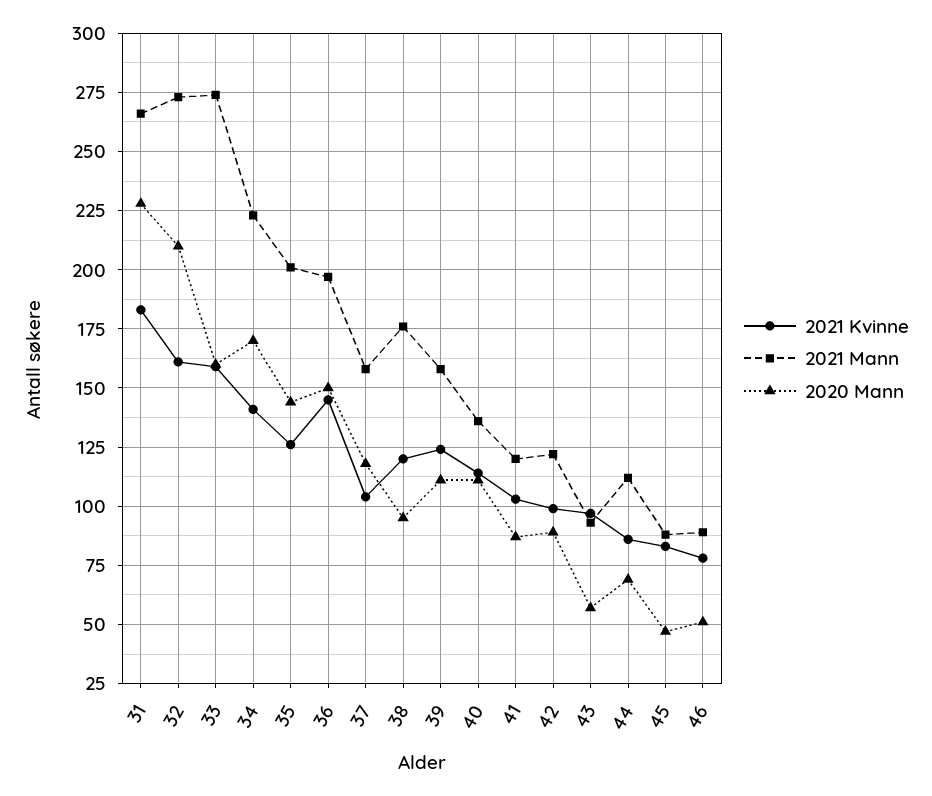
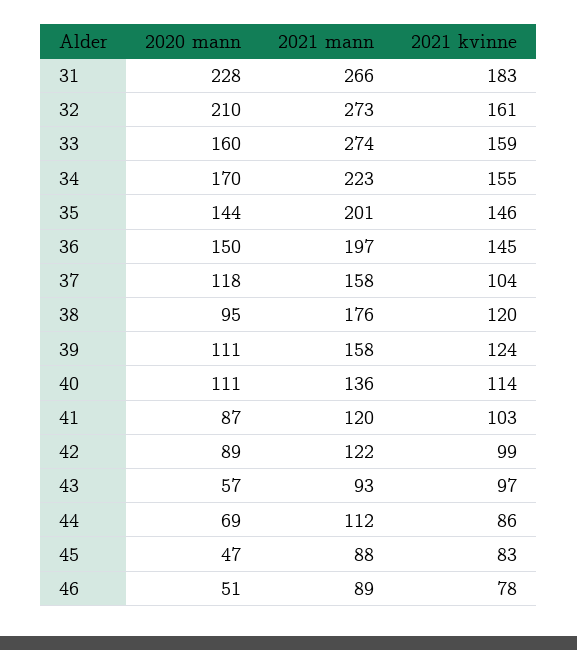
  {
    "2021 Kvinne": {
      "31": 183,
      "32": 161,
      "33": 159,
-     "34": 140,
+     "34": 155,
-     "35": 125,
+     "35": 146,
      "36": 145,
      "37": 104,
      "38": 120,
      "39": 124,
      "40": 114,
      "41": 103,
      "42": 99,
      "43": 97,
      "44": 86,
      "45": 83,
      "46": 78
    },
    "2021 Mann": {
      "31": 266,
      "32": 273,
      "33": 274,
      "34": 223,
      "35": 201,
      "36": 197,
      "37": 158,
      "38": 176,
      "39": 158,
      "40": 136,
      "41": 120,
      "42": 122,
      "43": 93,
      "44": 112,
      "45": 88,
      "46": 89
    },
    "2020 Mann": {
      "31": 228,
      "32": 210,
      "33": 160,
      "34": 170,
      "35": 144,
      "36": 150,
      "37": 118,
      "38": 95,
      "39": 111,
      "40": 111,
      "41": 87,
      "42": 89,
      "43": 57,
      "44": 69,
      "45": 47,
      "46": 51
    }
  }

